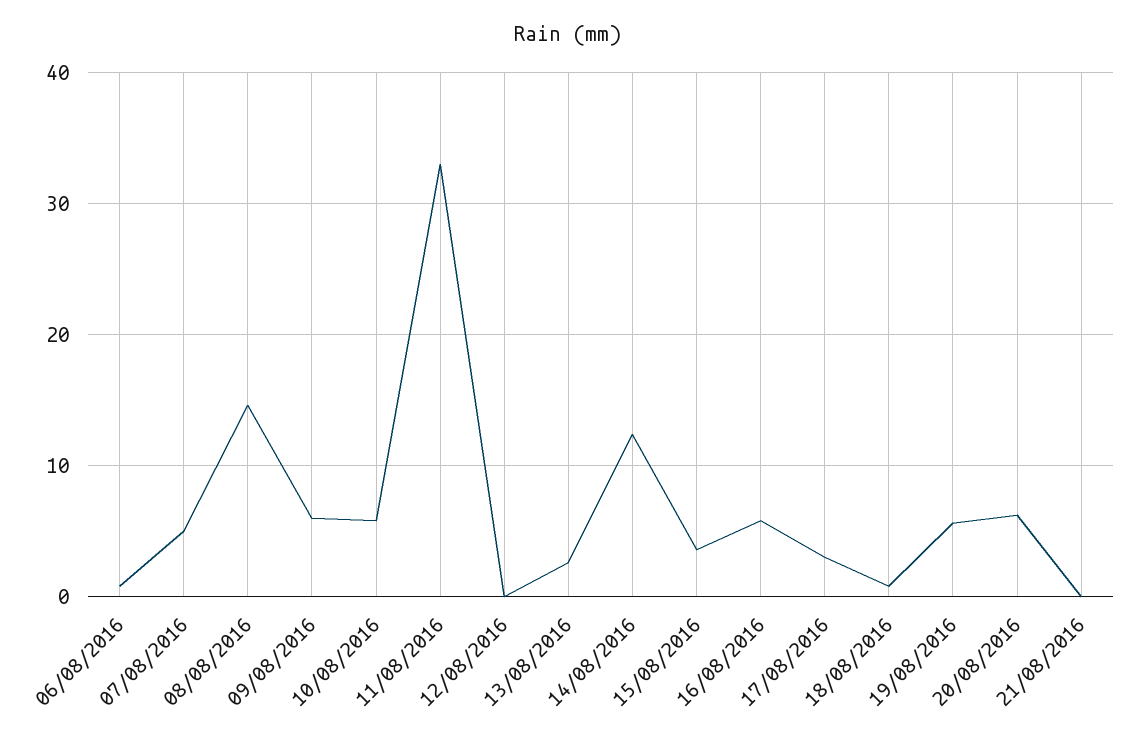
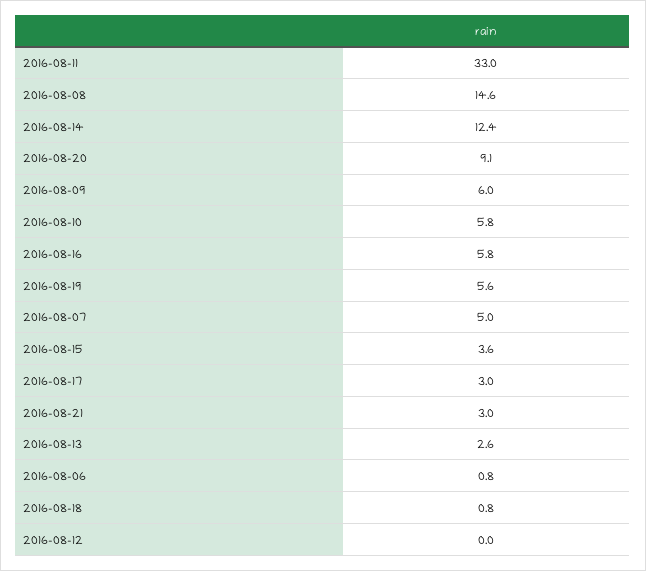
  {
    "06/08/2016": 0.8,
    "07/08/2016": 5,
    "08/08/2016": 14.6,
    "09/08/2016": 6,
    "10/08/2016": 5.8,
    "11/08/2016": 33,
    "12/08/2016": 0,
    "13/08/2016": 2.6,
    "14/08/2016": 12.4,
    "15/08/2016": 3.6,
    "16/08/2016": 5.8,
    "17/08/2016": 3,
    "18/08/2016": 0.8,
    "19/08/2016": 5.6,
-   "20/08/2016": 6,
+   "20/08/2016": 9.1,
-   "21/08/2016": 0
+   "21/08/2016": 3
  }

